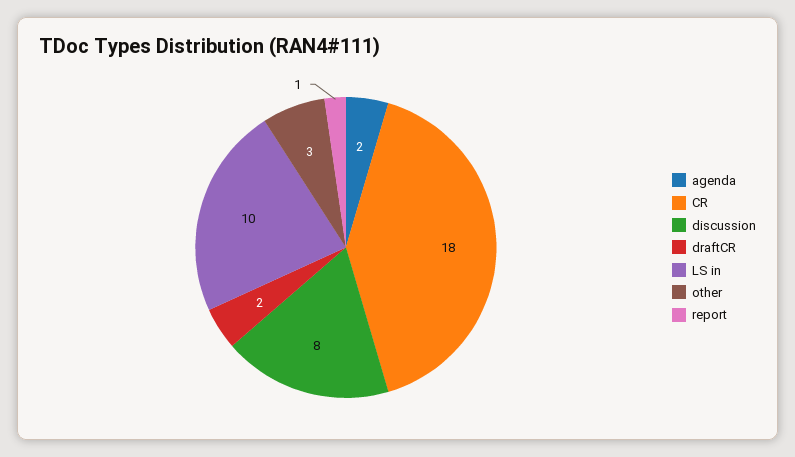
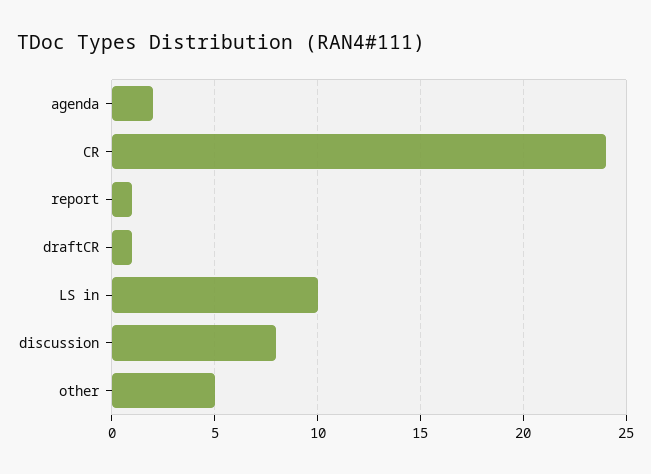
  {
    "agenda": 2,
-   "CR": 18,
+   "CR": 24,
    "discussion": 8,
-   "draftCR": 2,
+   "draftCR": 1,
    "LS in": 10,
-   "other": 3,
+   "other": 5,
    "report": 1
  }

